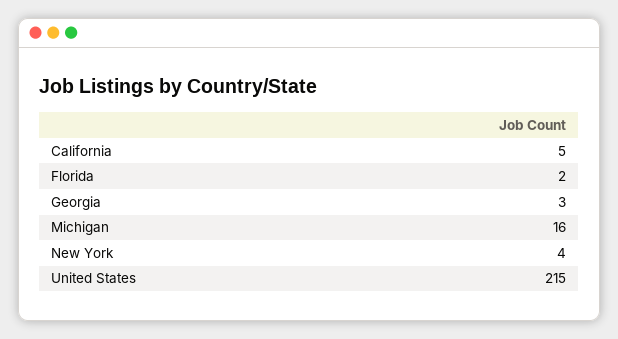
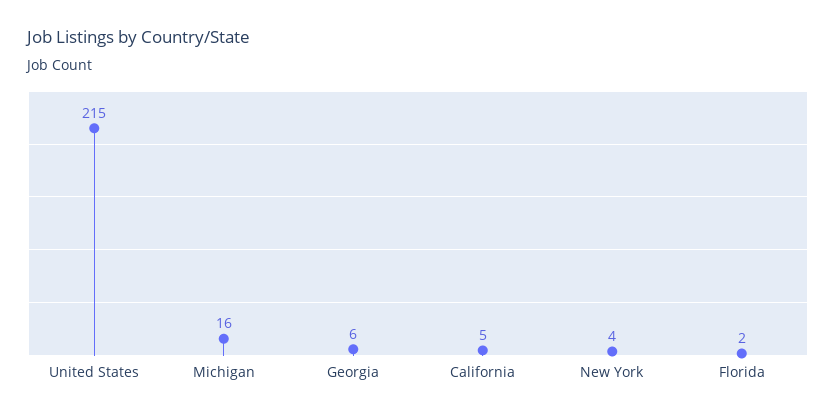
  {
    "California": 5,
    "Florida": 2,
-   "Georgia": 3,
+   "Georgia": 6,
    "Michigan": 16,
    "New York": 4,
    "United States": 215
  }

